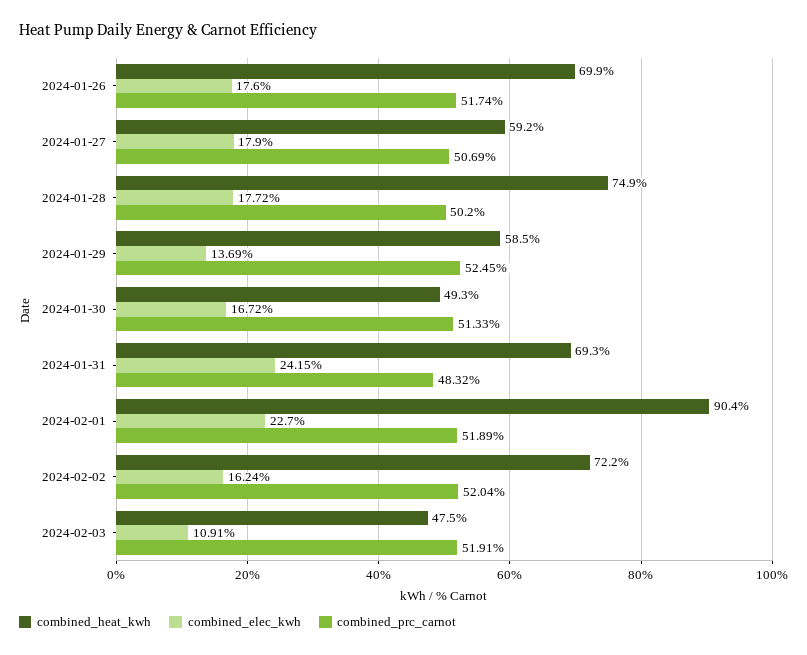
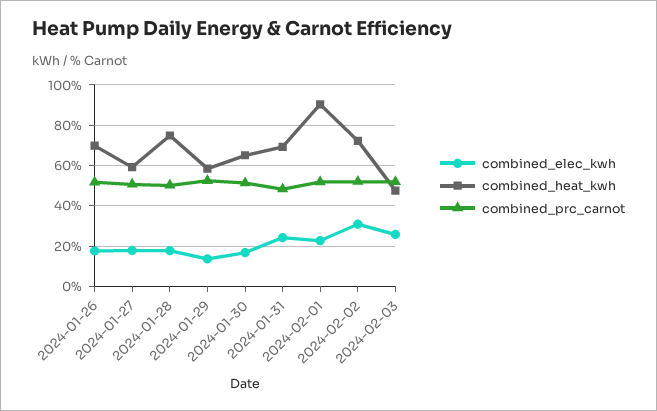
  {
    "combined_heat_kwh": {
      "2024-01-26": 69.9,
      "2024-01-27": 59.2,
      "2024-01-28": 74.9,
      "2024-01-29": 58.5,
-     "2024-01-30": 49.3,
+     "2024-01-30": 65,
      "2024-01-31": 69.3,
      "2024-02-01": 90.4,
      "2024-02-02": 72.2,
      "2024-02-03": 47.5
    },
    "combined_elec_kwh": {
      "2024-01-26": 17.6,
      "2024-01-27": 17.9,
      "2024-01-28": 17.72,
      "2024-01-29": 13.69,
      "2024-01-30": 16.72,
      "2024-01-31": 24.15,
      "2024-02-01": 22.7,
-     "2024-02-02": 16.24,
+     "2024-02-02": 30,
-     "2024-02-03": 10.91
+     "2024-02-03": 25
    },
    "combined_prc_carnot": {
      "2024-01-26": 51.74,
      "2024-01-27": 50.69,
      "2024-01-28": 50.2,
      "2024-01-29": 52.45,
      "2024-01-30": 51.33,
      "2024-01-31": 48.32,
      "2024-02-01": 51.89,
      "2024-02-02": 52.04,
      "2024-02-03": 51.91
    }
  }

